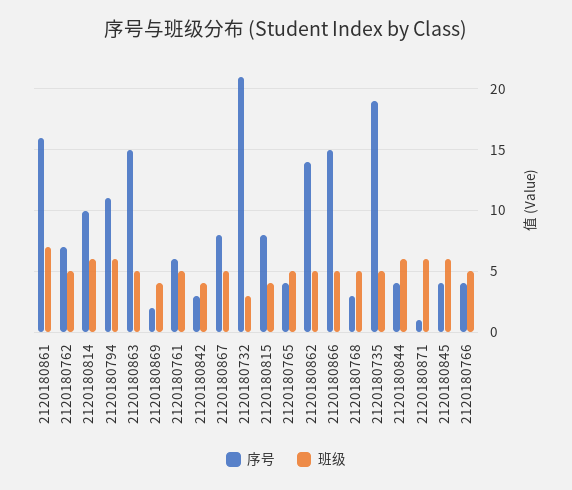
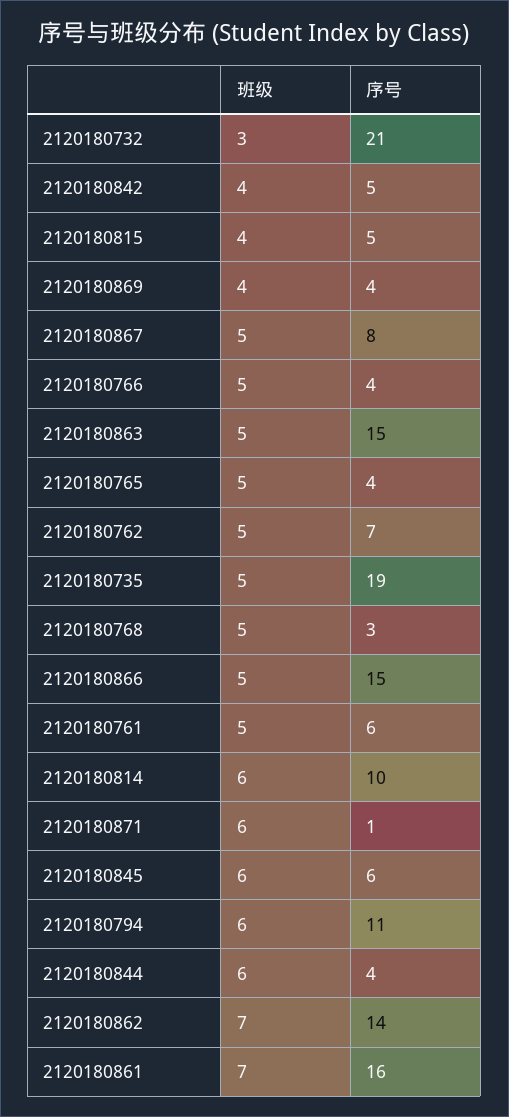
  {
    "序号": {
      "2120180861": 16,
      "2120180762": 7,
      "2120180814": 10,
      "2120180794": 11,
      "2120180863": 15,
-     "2120180869": 2,
+     "2120180869": 4,
      "2120180761": 6,
-     "2120180842": 3,
+     "2120180842": 5,
      "2120180867": 8,
      "2120180732": 21,
-     "2120180815": 8,
+     "2120180815": 5,
      "2120180765": 4,
      "2120180862": 14,
      "2120180866": 15,
      "2120180768": 3,
      "2120180735": 19,
      "2120180844": 4,
      "2120180871": 1,
-     "2120180845": 4,
+     "2120180845": 6,
      "2120180766": 4
    },
    "班级": {
      "2120180861": 7,
      "2120180762": 5,
      "2120180814": 6,
      "2120180794": 6,
      "2120180863": 5,
      "2120180869": 4,
      "2120180761": 5,
      "2120180842": 4,
      "2120180867": 5,
      "2120180732": 3,
      "2120180815": 4,
      "2120180765": 5,
-     "2120180862": 5,
+     "2120180862": 7,
      "2120180866": 5,
      "2120180768": 5,
      "2120180735": 5,
      "2120180844": 6,
      "2120180871": 6,
      "2120180845": 6,
      "2120180766": 5
    }
  }

